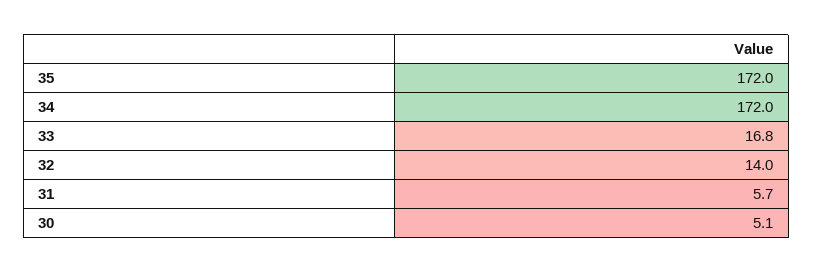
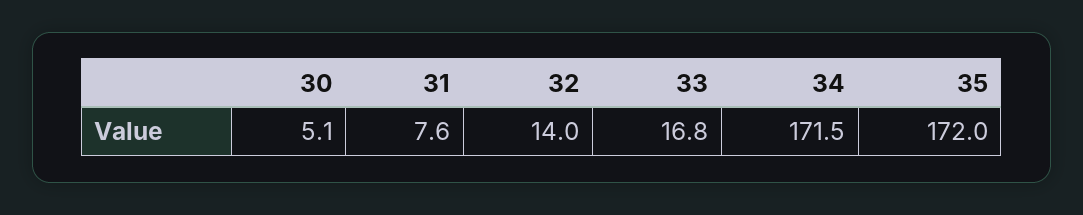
  {
    "35": 172,
-   "34": 172,
+   "34": 171.5,
    "33": 16.8,
    "32": 14,
-   "31": 5.7,
+   "31": 7.6,
    "30": 5.1
  }

